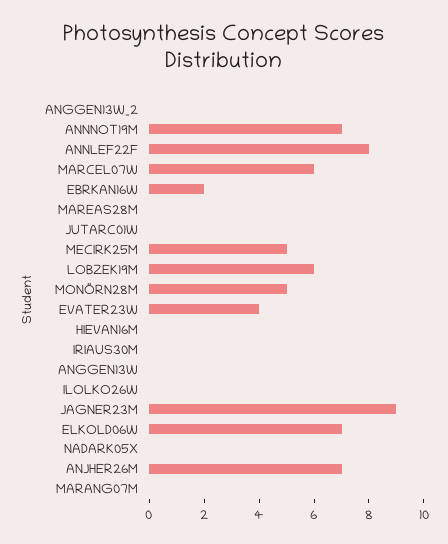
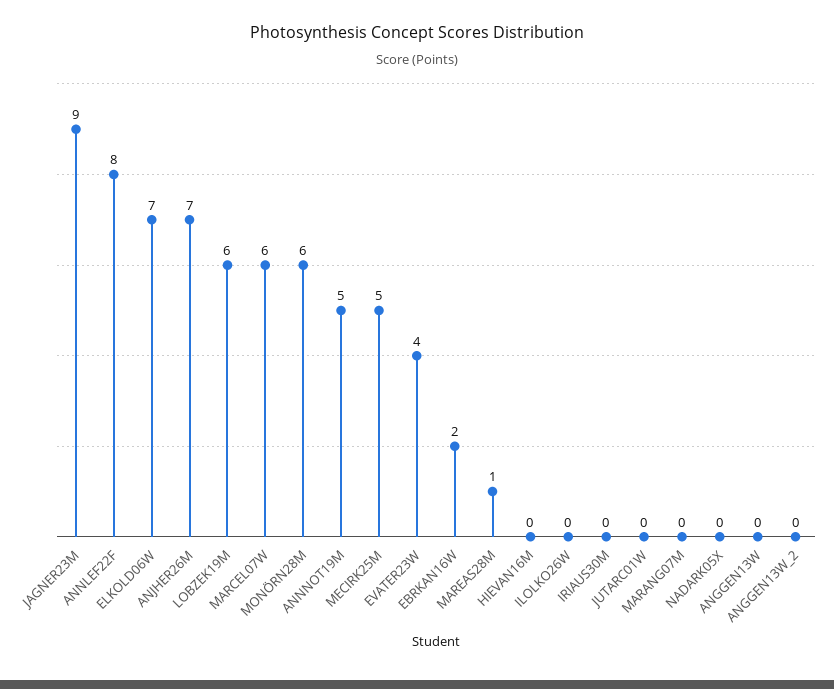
  {
    "ANGGEN13W_2": 0,
-   "ANNNOT19M": 7,
+   "ANNNOT19M": 5,
    "ANNLEF22F": 8,
    "MARCEL07W": 6,
    "EBRKAN16W": 2,
-   "MAREAS28M": 0,
+   "MAREAS28M": 1,
    "JUTARC01W": 0,
    "MECIRK25M": 5,
    "LOBZEK19M": 6,
-   "MONÖRN28M": 5,
+   "MONÖRN28M": 6,
    "EVATER23W": 4,
    "HIEVAN16M": 0,
    "IRIAUS30M": 0,
    "ANGGEN13W": 0,
    "ILOLKO26W": 0,
    "JAGNER23M": 9,
    "ELKOLD06W": 7,
    "NADARK05X": 0,
    "ANJHER26M": 7,
    "MARANG07M": 0
  }

